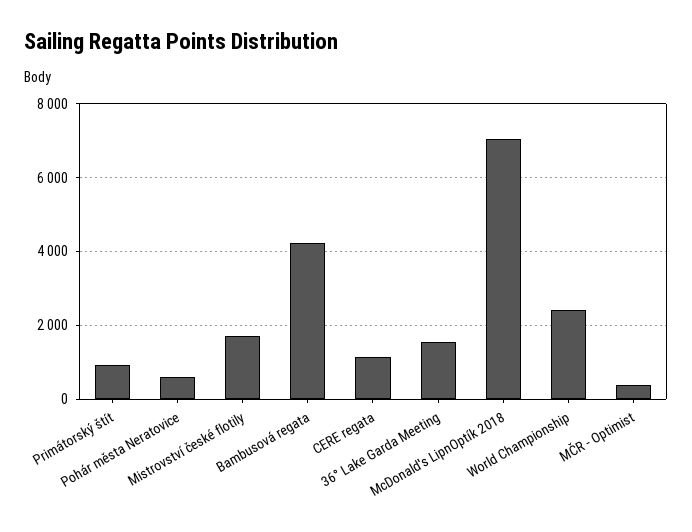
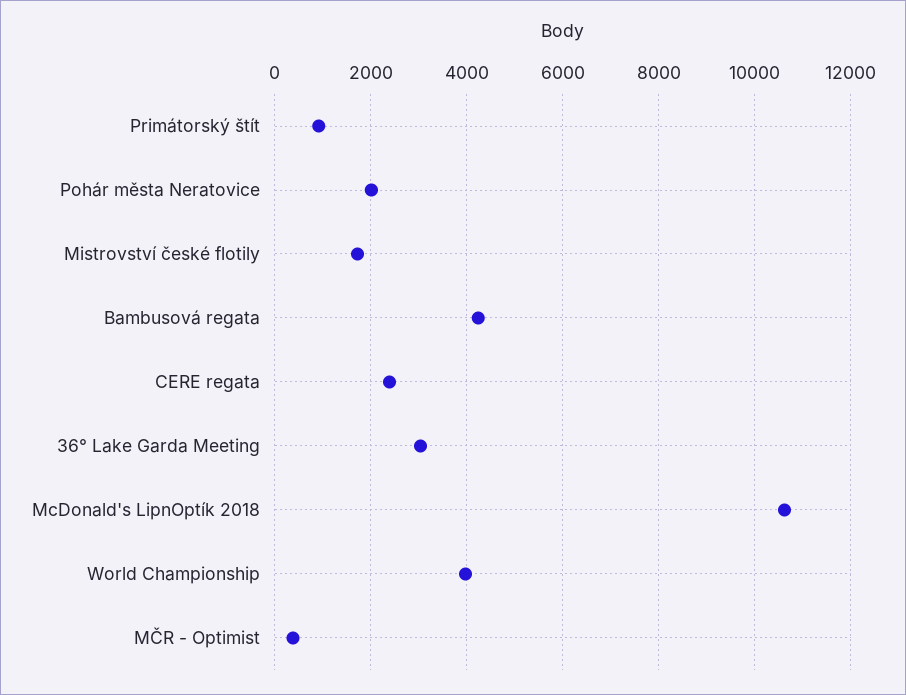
  {
    "Primátorský štít": 1000,
-   "Pohár města Neratovice": 600,
+   "Pohár města Neratovice": 2000,
    "Mistrovství české flotily": 1800,
    "Bambusová regata": 4200,
-   "CERE regata": 1200,
+   "CERE regata": 2400,
-   "36° Lake Garda Meeting": 1600,
+   "36° Lake Garda Meeting": 3000,
-   "McDonald's LipnOptík 2018": 7000,
+   "McDonald's LipnOptík 2018": 10600,
-   "World Championship": 2400,
+   "World Championship": 4000,
    "MČR - Optimist": 400
  }

